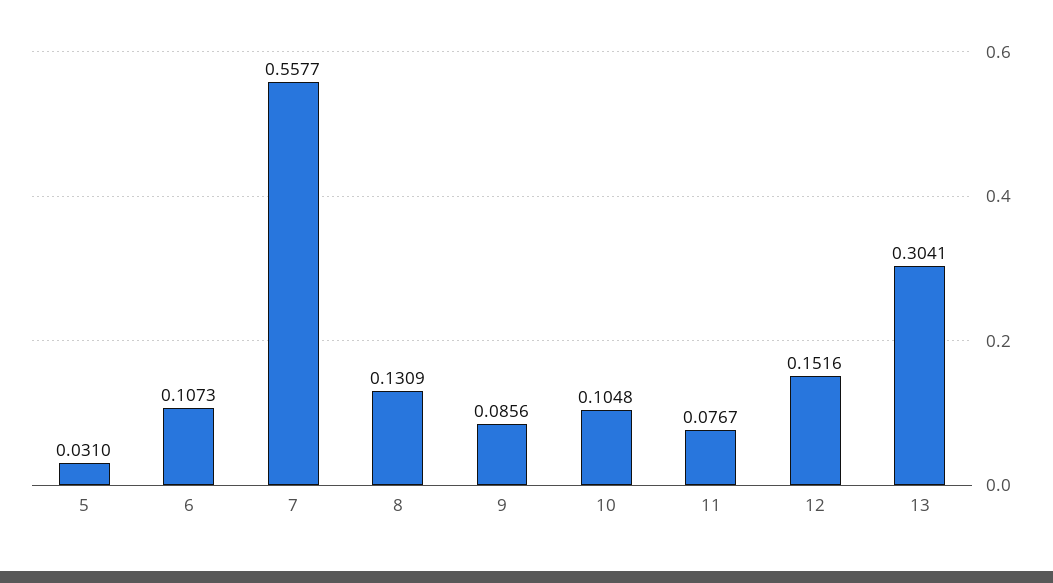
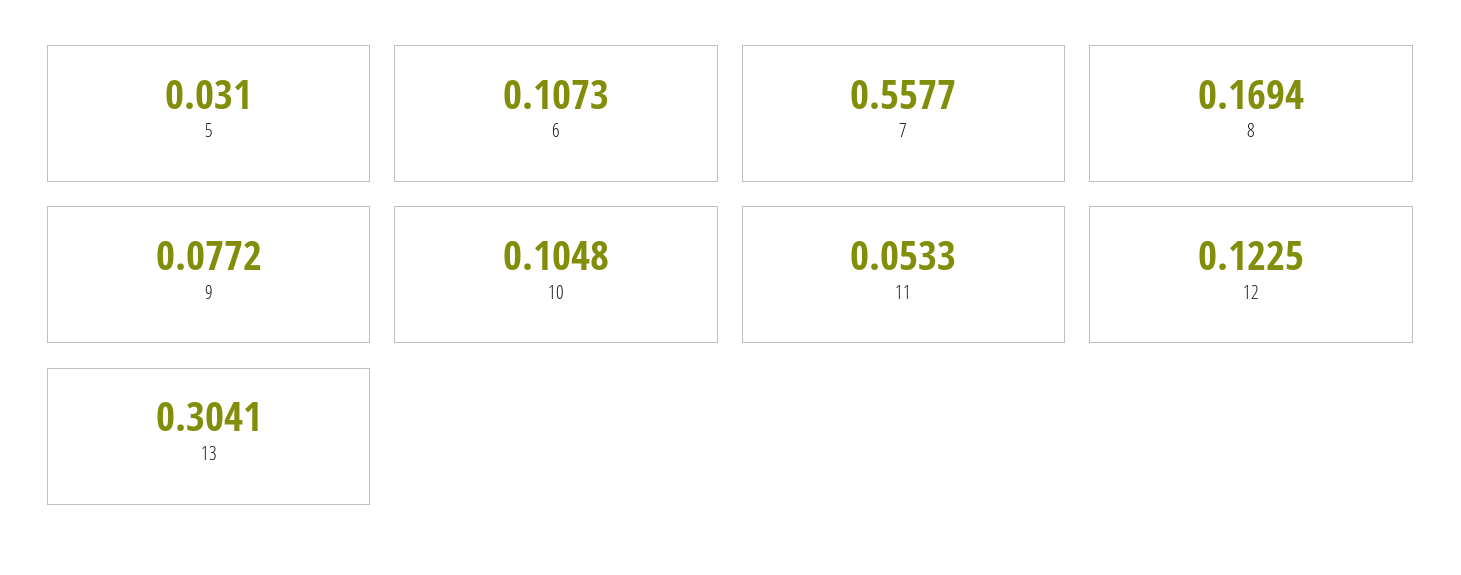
  {
    "5": 0.031,
    "6": 0.1073,
    "7": 0.5577,
-   "8": 0.1309,
+   "8": 0.1694,
-   "9": 0.0856,
+   "9": 0.0772,
    "10": 0.1048,
-   "11": 0.0767,
+   "11": 0.0533,
-   "12": 0.1516,
+   "12": 0.1225,
    "13": 0.3041
  }

